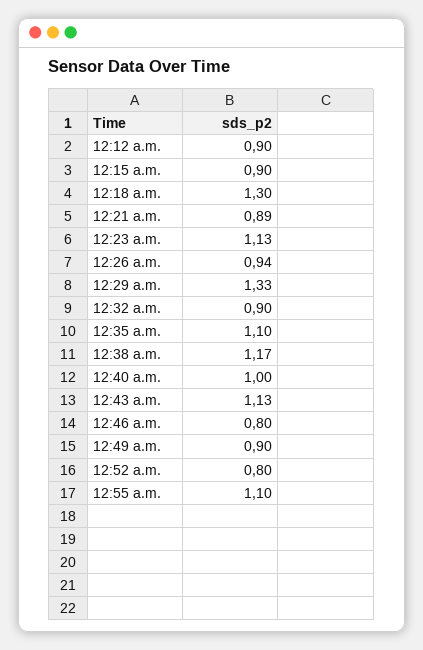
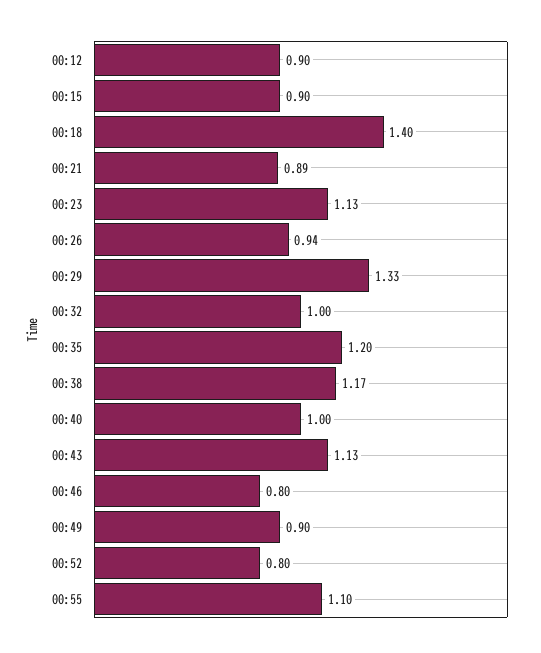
  {
    "12:12 a.m.": 0.9,
    "12:15 a.m.": 0.9,
-   "12:18 a.m.": 1.3,
+   "12:18 a.m.": 1.4,
    "12:21 a.m.": 0.89,
    "12:23 a.m.": 1.13,
    "12:26 a.m.": 0.94,
    "12:29 a.m.": 1.33,
-   "12:32 a.m.": 0.9,
+   "12:32 a.m.": 1,
-   "12:35 a.m.": 1.1,
+   "12:35 a.m.": 1.2,
    "12:38 a.m.": 1.17,
    "12:40 a.m.": 1,
    "12:43 a.m.": 1.13,
    "12:46 a.m.": 0.8,
    "12:49 a.m.": 0.9,
    "12:52 a.m.": 0.8,
    "12:55 a.m.": 1.1
  }

